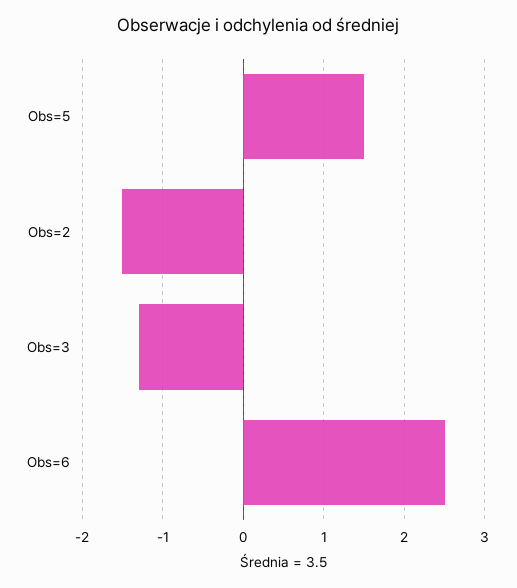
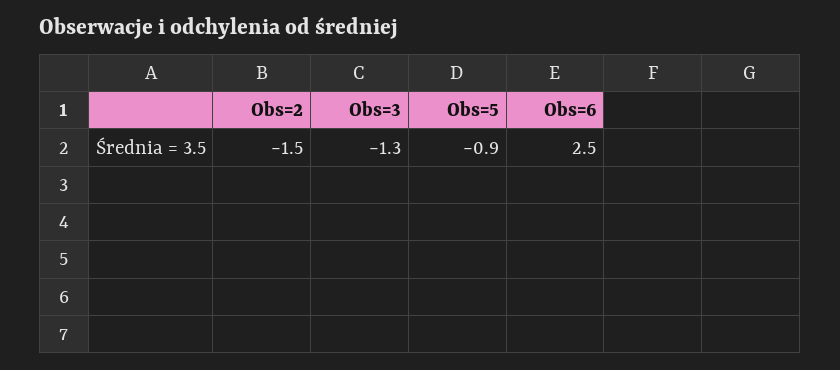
  {
-   "Obs=5": 1.5,
+   "Obs=5": -0.9,
    "Obs=2": -1.5,
    "Obs=3": -1.3,
    "Obs=6": 2.5
  }

